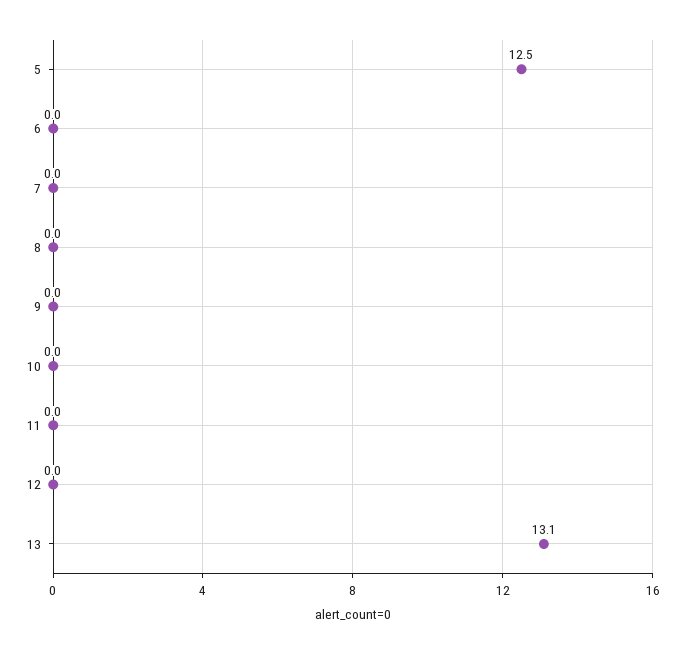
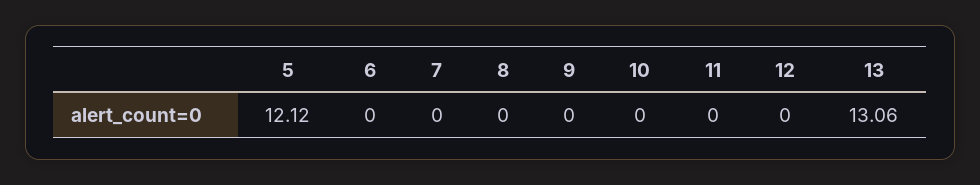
  {
-   "5": 12.5,
+   "5": 12.12,
    "6": 0,
    "7": 0,
    "8": 0,
    "9": 0,
    "10": 0,
    "11": 0,
    "12": 0,
    "13": 13.06
  }

